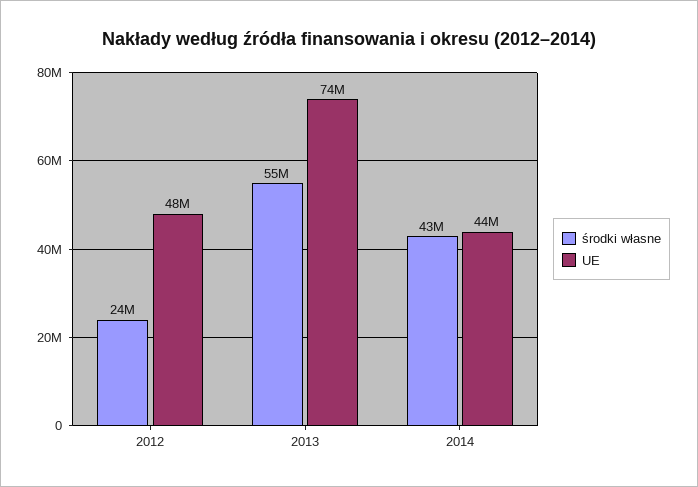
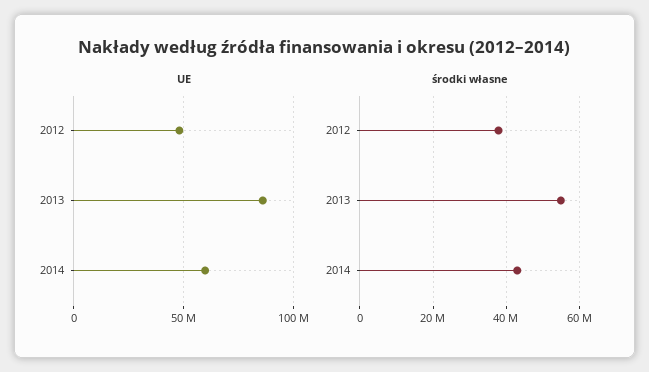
  {
    "środki własne": {
-     "2012": 24000000,
+     "2012": 38000000,
      "2013": 55000000,
      "2014": 43000000
    },
    "UE": {
      "2012": 48000000,
-     "2013": 74000000,
+     "2013": 85000000,
-     "2014": 44000000
+     "2014": 60000000
    }
  }

